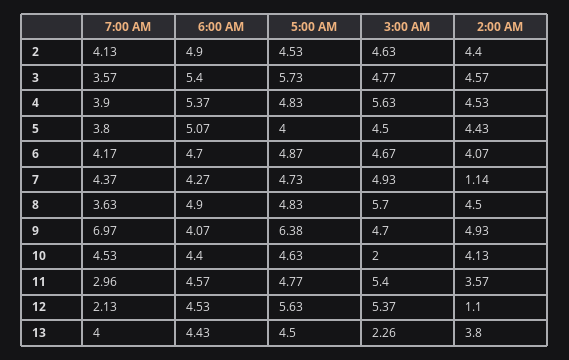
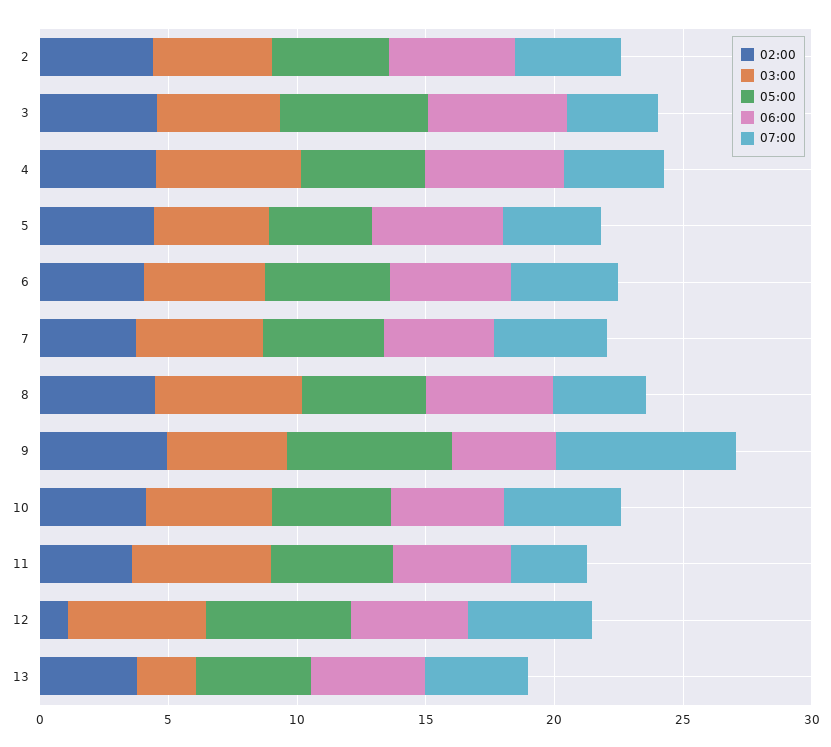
  {
    "7:00 AM": {
      "2": 4.13,
      "3": 3.57,
      "4": 3.9,
      "5": 3.8,
      "6": 4.17,
      "7": 4.37,
      "8": 3.63,
      "9": 6.97,
      "10": 4.53,
      "11": 2.96,
-     "12": 2.13,
+     "12": 5,
      "13": 4
    },
    "6:00 AM": {
      "2": 4.9,
      "3": 5.4,
      "4": 5.37,
      "5": 5.07,
      "6": 4.7,
      "7": 4.27,
      "8": 4.9,
      "9": 4.07,
      "10": 4.4,
      "11": 4.57,
      "12": 4.53,
      "13": 4.43
    },
    "5:00 AM": {
      "2": 4.53,
      "3": 5.73,
      "4": 4.83,
      "5": 4,
      "6": 4.87,
      "7": 4.73,
      "8": 4.83,
      "9": 6.38,
      "10": 4.63,
      "11": 4.77,
      "12": 5.63,
      "13": 4.5
    },
    "3:00 AM": {
      "2": 4.63,
      "3": 4.77,
      "4": 5.63,
      "5": 4.5,
      "6": 4.67,
      "7": 4.93,
      "8": 5.7,
      "9": 4.7,
-     "10": 2,
+     "10": 5,
      "11": 5.4,
      "12": 5.37,
      "13": 2.26
    },
    "2:00 AM": {
      "2": 4.4,
      "3": 4.57,
      "4": 4.53,
      "5": 4.43,
      "6": 4.07,
-     "7": 1.14,
+     "7": 4,
      "8": 4.5,
      "9": 4.93,
      "10": 4.13,
      "11": 3.57,
      "12": 1.1,
      "13": 3.8
    }
  }

